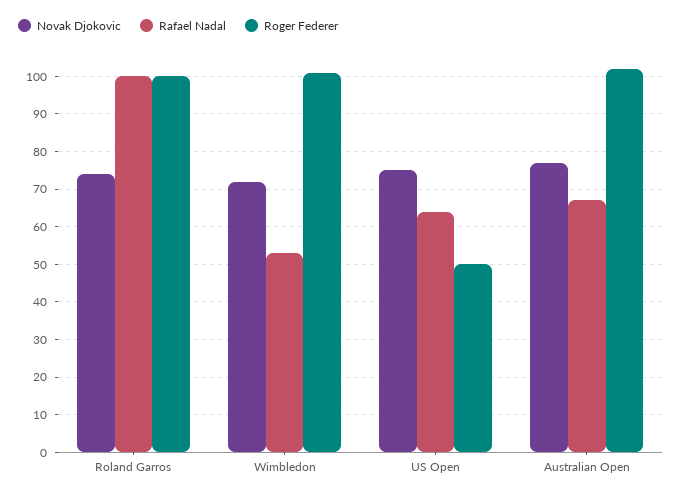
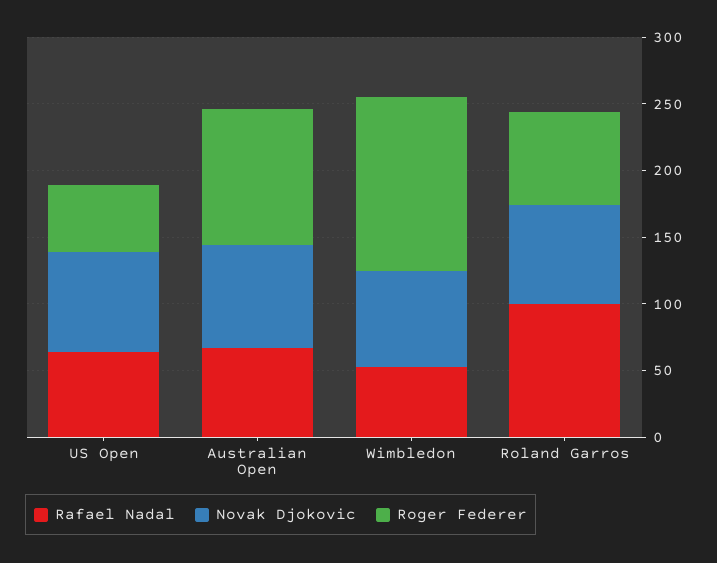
  {
    "Novak Djokovic": {
      "Roland Garros": 75,
      "Wimbledon": 70,
      "US Open": 75,
      "Australian Open": 75
    },
    "Rafael Nadal": {
      "Roland Garros": 100,
      "Wimbledon": 55,
      "US Open": 65,
      "Australian Open": 65
    },
    "Roger Federer": {
-     "Roland Garros": 100,
+     "Roland Garros": 70,
-     "Wimbledon": 100,
+     "Wimbledon": 130,
      "US Open": 50,
      "Australian Open": 100
    }
  }

